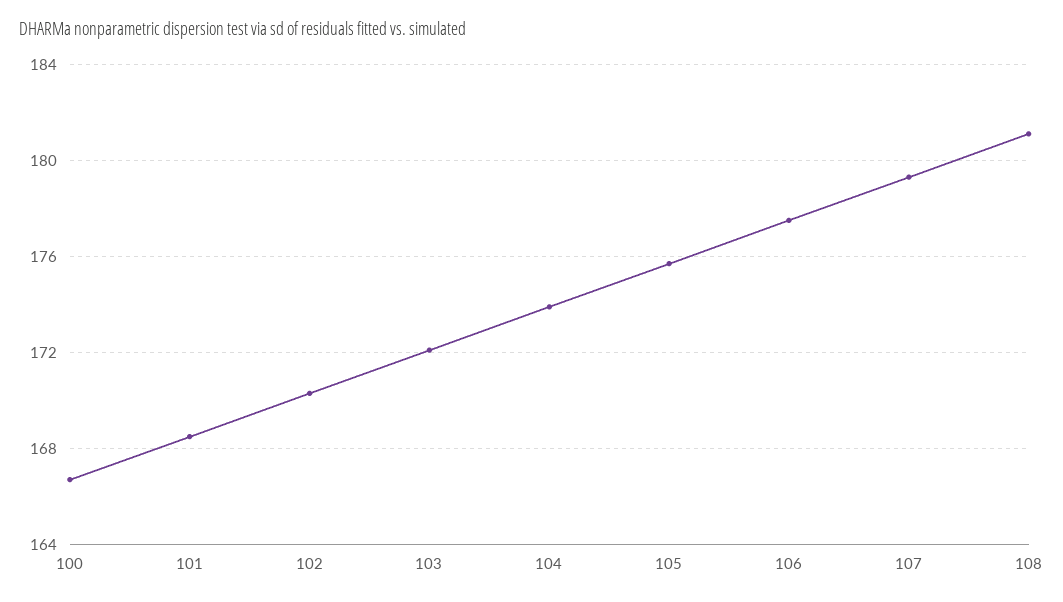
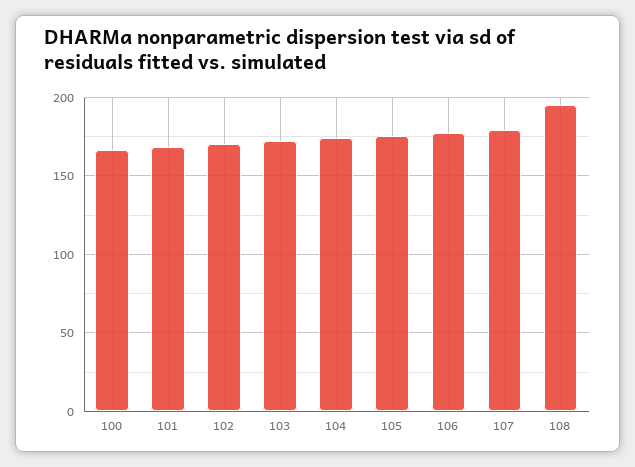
  {
    "100": 166.5,
    "101": 168.5,
    "102": 170.5,
    "103": 172,
    "104": 174,
    "105": 175.5,
    "106": 177.5,
    "107": 179.5,
-   "108": 181
+   "108": 195
  }

